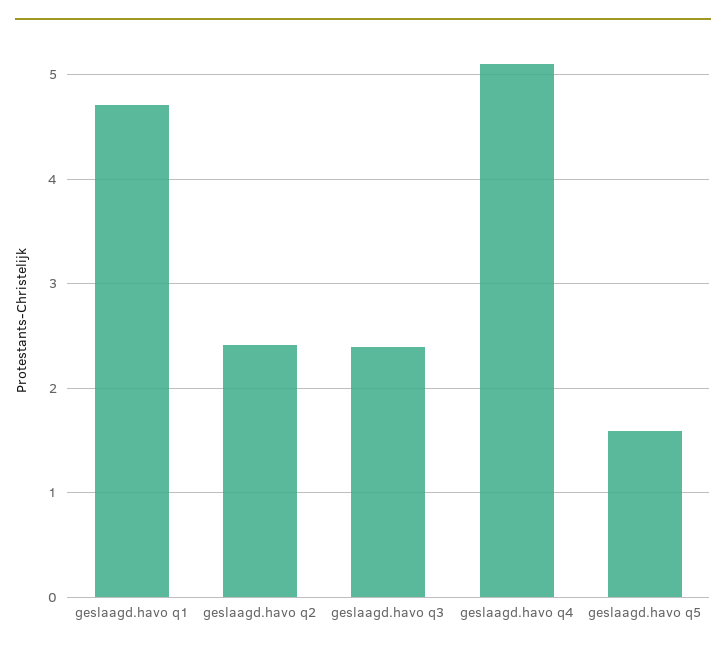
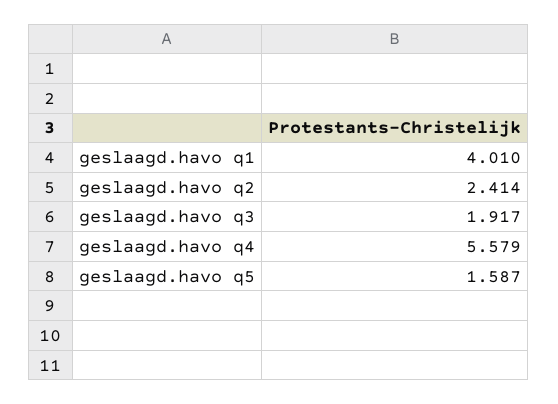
  {
-   "geslaagd.havo q1": 4.7,
+   "geslaagd.havo q1": 4.01,
    "geslaagd.havo q2": 2.414,
-   "geslaagd.havo q3": 2.4,
+   "geslaagd.havo q3": 1.917,
-   "geslaagd.havo q4": 5.1,
+   "geslaagd.havo q4": 5.579,
    "geslaagd.havo q5": 1.587
  }

